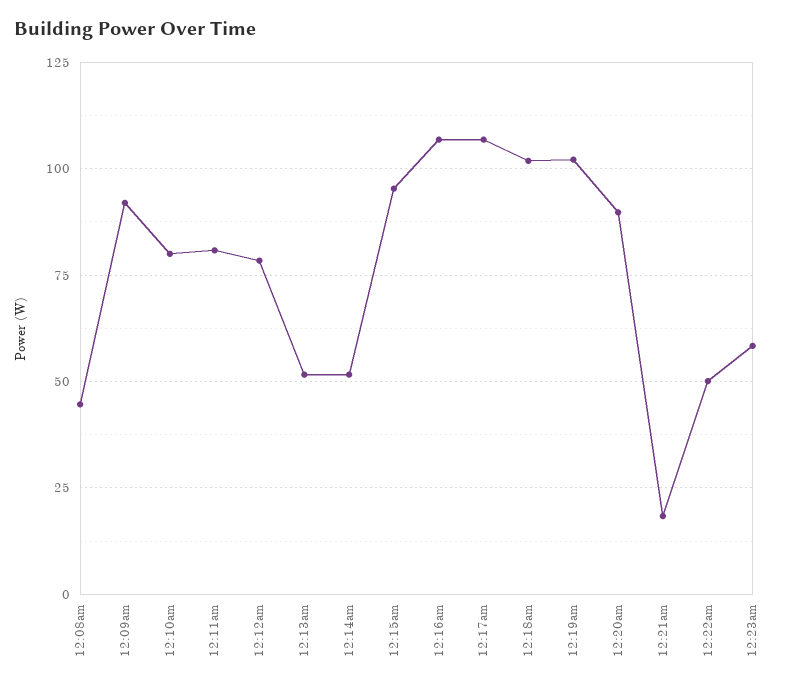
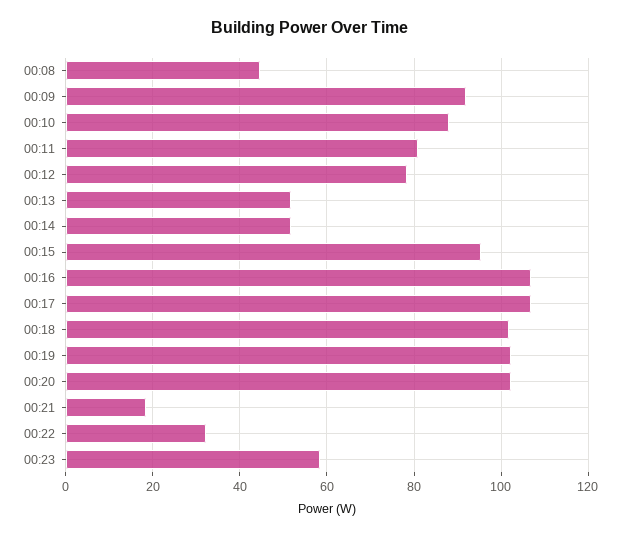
  {
    "12:08am": 44,
    "12:09am": 92,
-   "12:10am": 80,
+   "12:10am": 88,
    "12:11am": 80,
    "12:12am": 78,
    "12:13am": 52,
    "12:14am": 52,
    "12:15am": 96,
    "12:16am": 106,
    "12:17am": 106,
    "12:18am": 102,
    "12:19am": 102,
-   "12:20am": 90,
+   "12:20am": 102,
    "12:21am": 18,
-   "12:22am": 50,
+   "12:22am": 32,
    "12:23am": 58
  }

